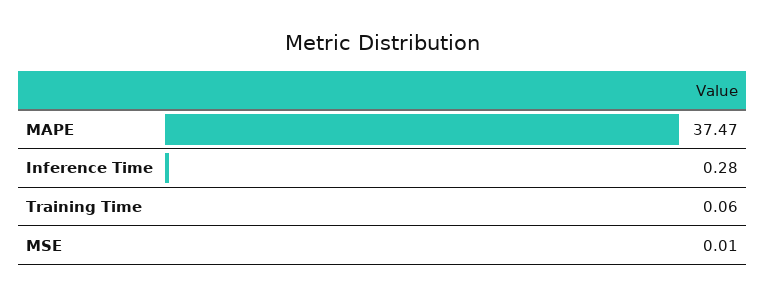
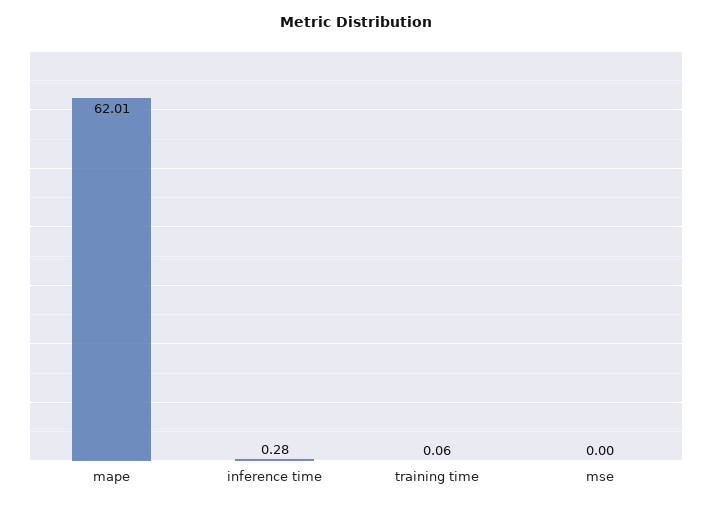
  {
-   "MAPE": 37.47,
+   "MAPE": 62.01,
    "Inference Time": 0.28,
    "Training Time": 0.06,
-   "MSE": 0.01
+   "MSE": 0
  }

